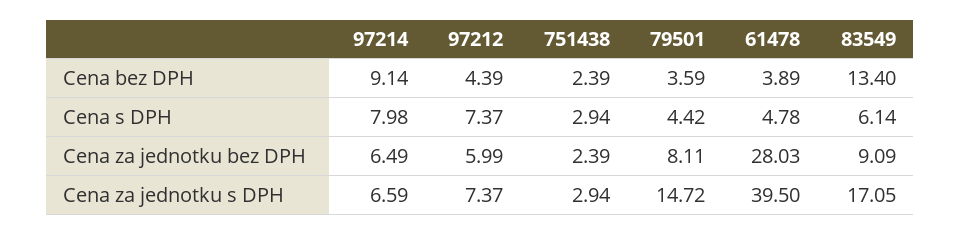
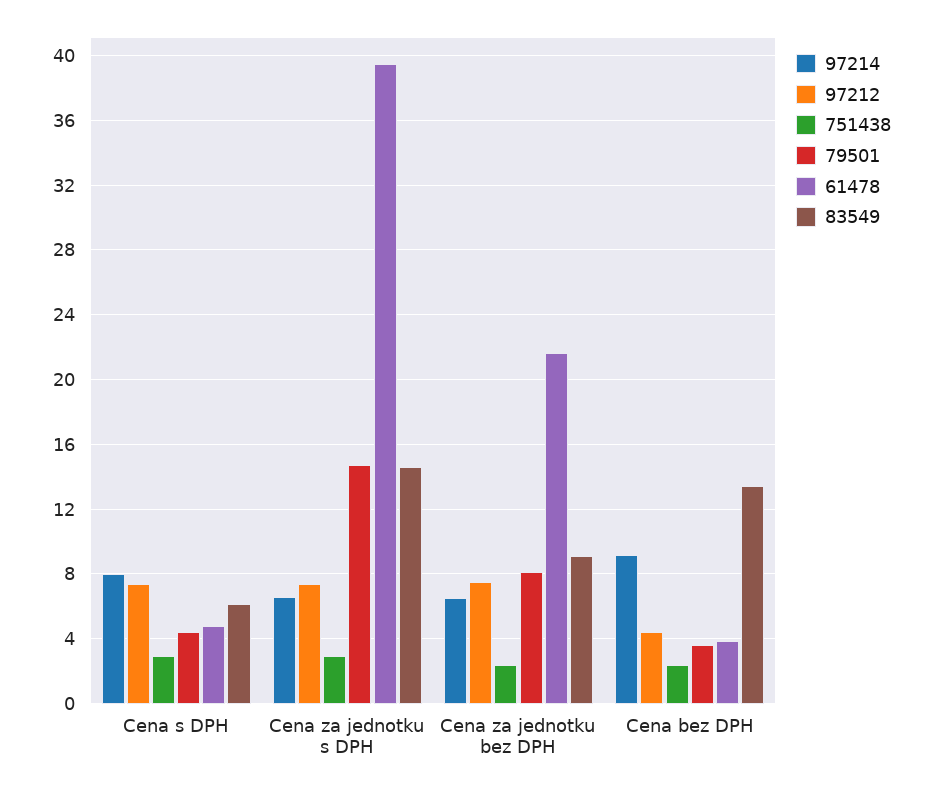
  {
    "97214": {
      "Cena bez DPH": 9.14,
      "Cena s DPH": 7.98,
      "Cena za jednotku bez DPH": 6.49,
      "Cena za jednotku s DPH": 6.59
    },
    "97212": {
      "Cena bez DPH": 4.39,
      "Cena s DPH": 7.37,
-     "Cena za jednotku bez DPH": 5.99,
+     "Cena za jednotku bez DPH": 7.5,
      "Cena za jednotku s DPH": 7.37
    },
    "751438": {
      "Cena bez DPH": 2.39,
      "Cena s DPH": 2.94,
      "Cena za jednotku bez DPH": 2.39,
      "Cena za jednotku s DPH": 2.94
    },
    "79501": {
      "Cena bez DPH": 3.59,
      "Cena s DPH": 4.42,
      "Cena za jednotku bez DPH": 8.11,
      "Cena za jednotku s DPH": 14.72
    },
    "61478": {
      "Cena bez DPH": 3.89,
      "Cena s DPH": 4.78,
-     "Cena za jednotku bez DPH": 28.03,
+     "Cena za jednotku bez DPH": 21.5,
      "Cena za jednotku s DPH": 39.5
    },
    "83549": {
      "Cena bez DPH": 13.4,
      "Cena s DPH": 6.14,
      "Cena za jednotku bez DPH": 9.09,
-     "Cena za jednotku s DPH": 17.05
+     "Cena za jednotku s DPH": 14.5
    }
  }

